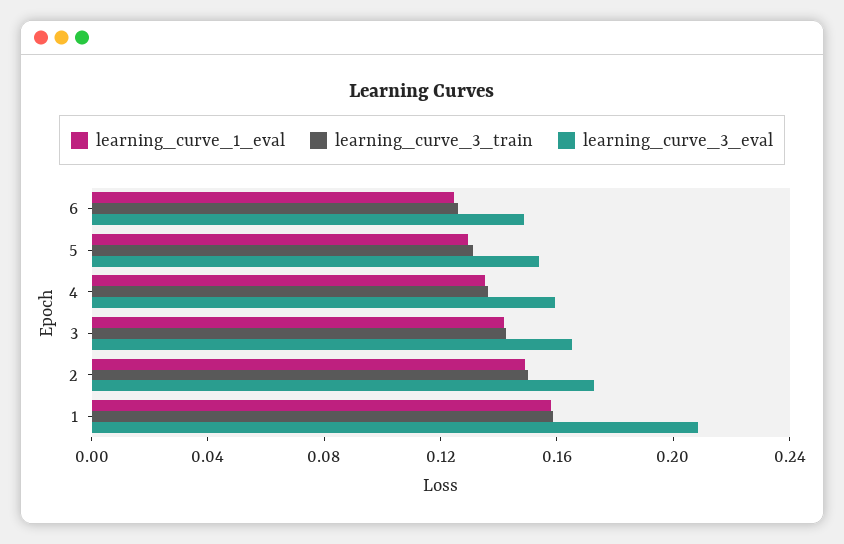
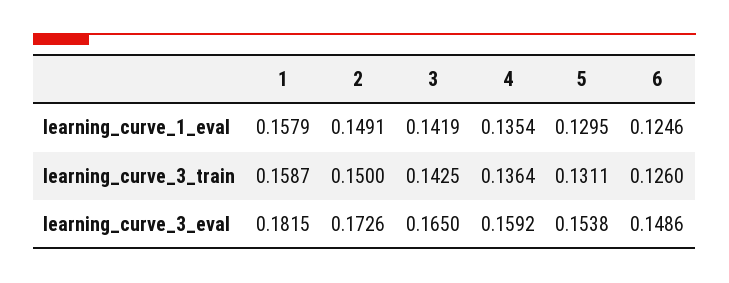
  {
    "learning_curve_1_eval": {
      "6": 0.1246,
      "5": 0.1295,
      "4": 0.1354,
      "3": 0.1419,
      "2": 0.1491,
      "1": 0.1579
    },
    "learning_curve_3_train": {
      "6": 0.126,
      "5": 0.1311,
      "4": 0.1364,
      "3": 0.1425,
      "2": 0.15,
      "1": 0.1587
    },
    "learning_curve_3_eval": {
      "6": 0.1486,
      "5": 0.1538,
      "4": 0.1592,
      "3": 0.165,
      "2": 0.1726,
-     "1": 0.21
+     "1": 0.1815
    }
  }

